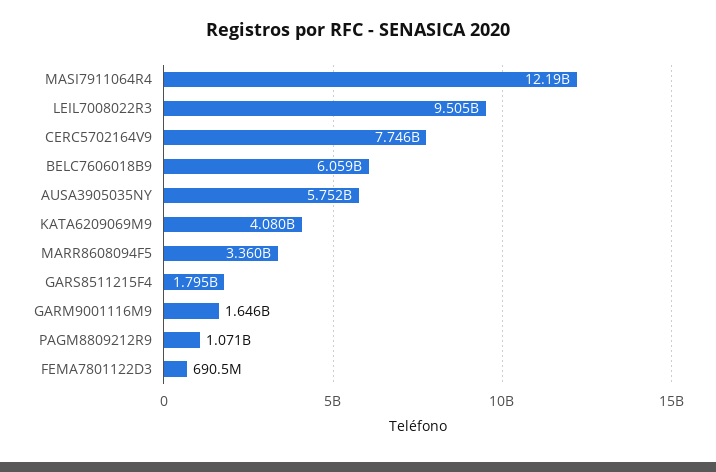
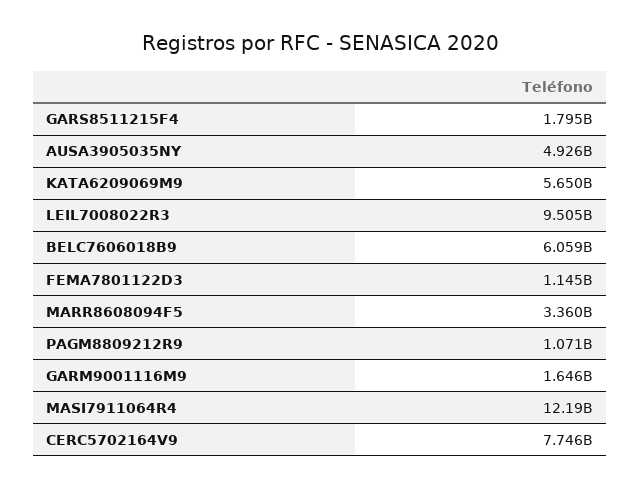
  {
    "MASI7911064R4": 12190000000,
    "LEIL7008022R3": 9505000000,
    "CERC5702164V9": 7746000000,
    "BELC7606018B9": 6059000000,
-   "AUSA3905035NY": 5752000000,
+   "AUSA3905035NY": 4926000000,
-   "KATA6209069M9": 4080000000,
+   "KATA6209069M9": 5650000000,
    "MARR8608094F5": 3360000000,
    "GARS8511215F4": 1795000000,
    "GARM9001116M9": 1646000000,
    "PAGM8809212R9": 1071000000,
-   "FEMA7801122D3": 690500000
+   "FEMA7801122D3": 1145000000
  }

